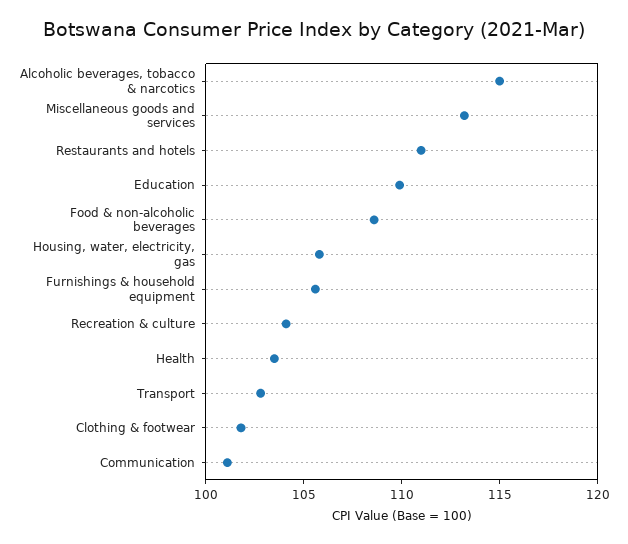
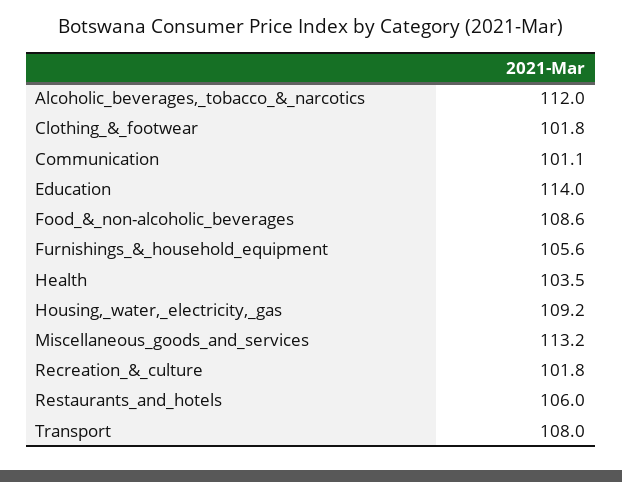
  {
-   "Alcoholic beverages, tobacco & narcotics": 115,
+   "Alcoholic beverages, tobacco & narcotics": 112,
    "Miscellaneous goods and services": 113.2,
-   "Restaurants and hotels": 111,
+   "Restaurants and hotels": 106,
-   "Education": 110,
+   "Education": 114,
    "Food & non-alcoholic beverages": 108.6,
-   "Housing, water, electricity, gas": 106,
+   "Housing, water, electricity, gas": 109.2,
    "Furnishings & household equipment": 105.6,
-   "Recreation & culture": 104,
+   "Recreation & culture": 101.8,
    "Health": 103.5,
-   "Transport": 103,
+   "Transport": 108,
    "Clothing & footwear": 101.8,
    "Communication": 101.1
  }

